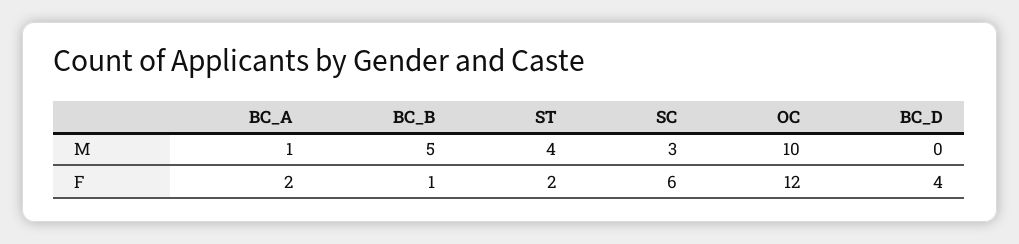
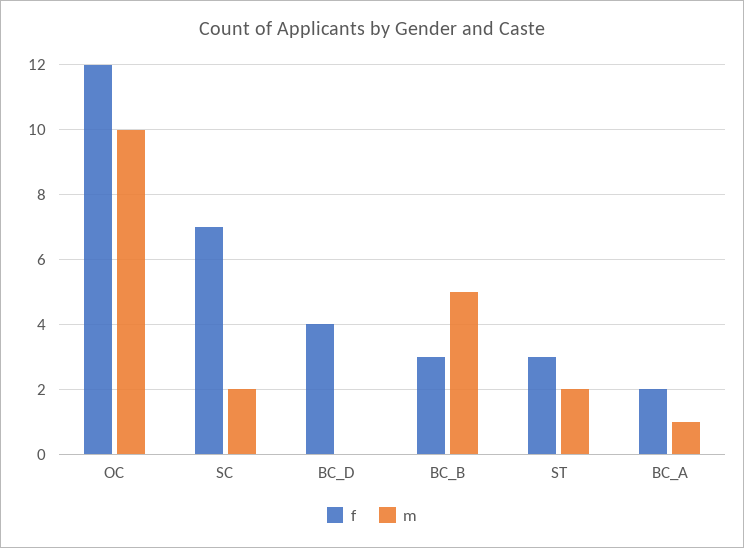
  {
    "M": {
      "BC_A": 1,
      "BC_B": 5,
-     "ST": 4,
+     "ST": 2,
-     "SC": 3,
+     "SC": 2,
      "OC": 10,
      "BC_D": 0
    },
    "F": {
      "BC_A": 2,
-     "BC_B": 1,
+     "BC_B": 3,
-     "ST": 2,
+     "ST": 3,
-     "SC": 6,
+     "SC": 7,
      "OC": 12,
      "BC_D": 4
    }
  }

